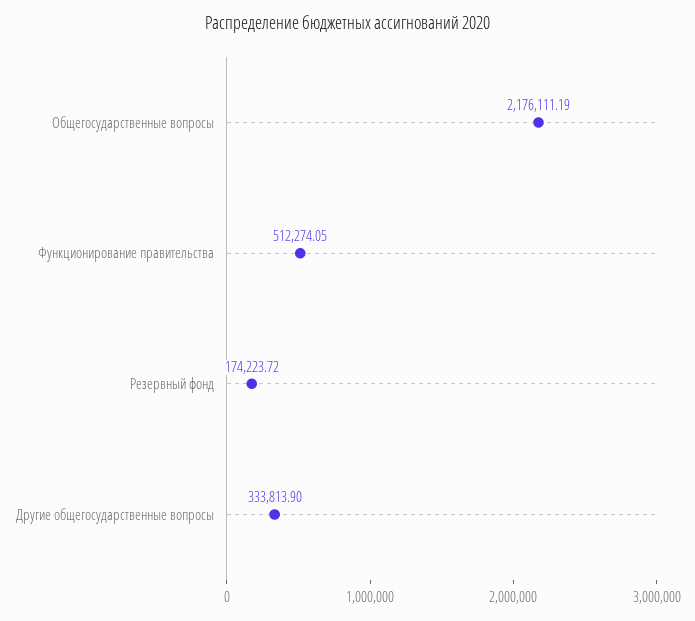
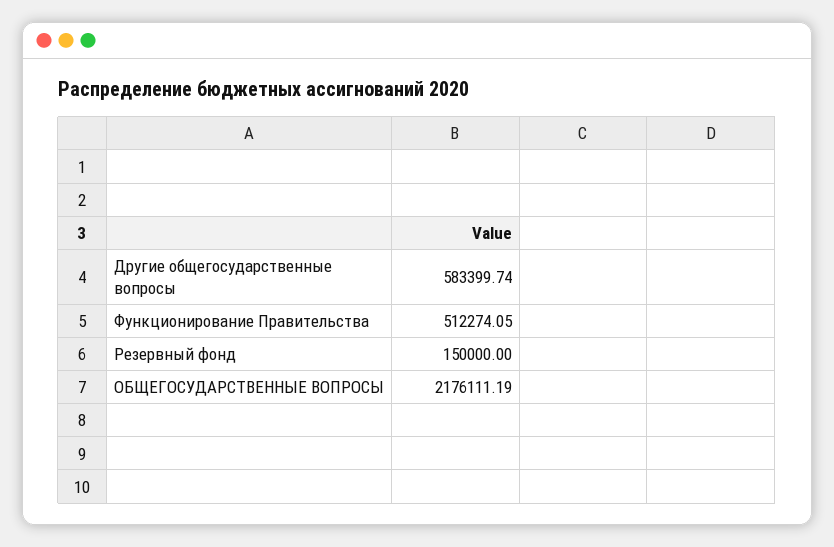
  {
    "Общегосударственные вопросы": 2176111.19,
    "Функционирование правительства": 512274.05,
-   "Резервный фонд": 174223.72,
+   "Резервный фонд": 150000,
-   "Другие общегосударственные вопросы": 333813.9
+   "Другие общегосударственные вопросы": 583399.74
  }

